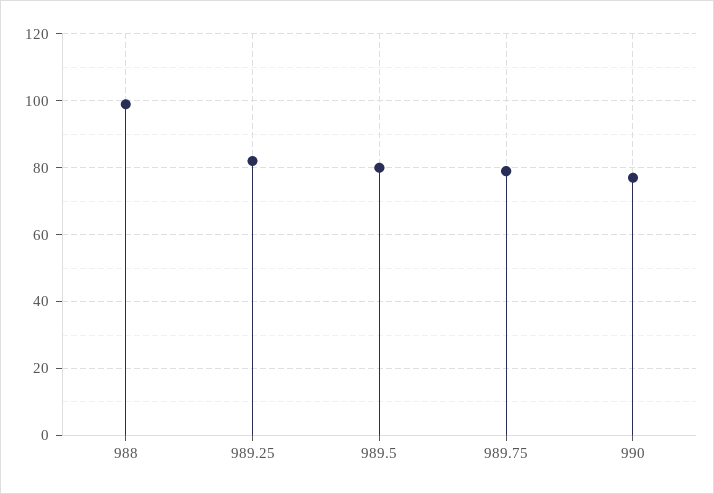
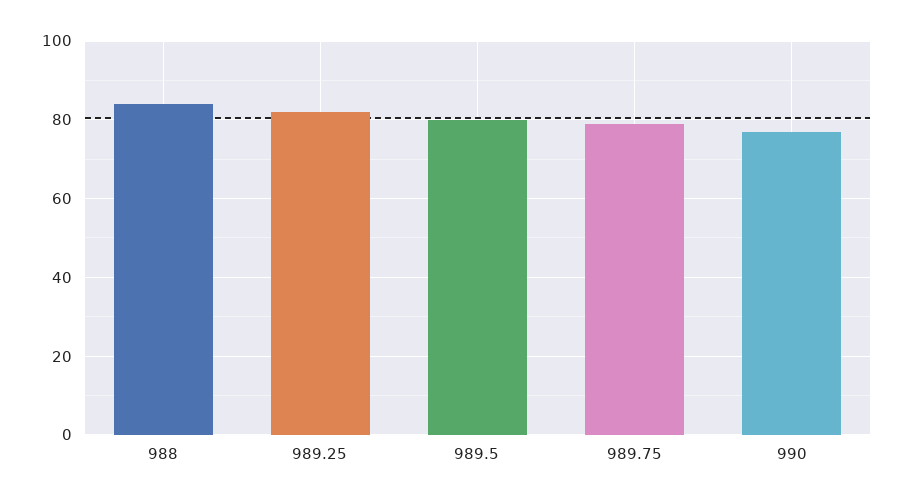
  {
-   "988": 100,
+   "988": 85,
    "989.25": 80,
    "989.5": 80,
    "989.75": 80,
    "990": 75
  }

